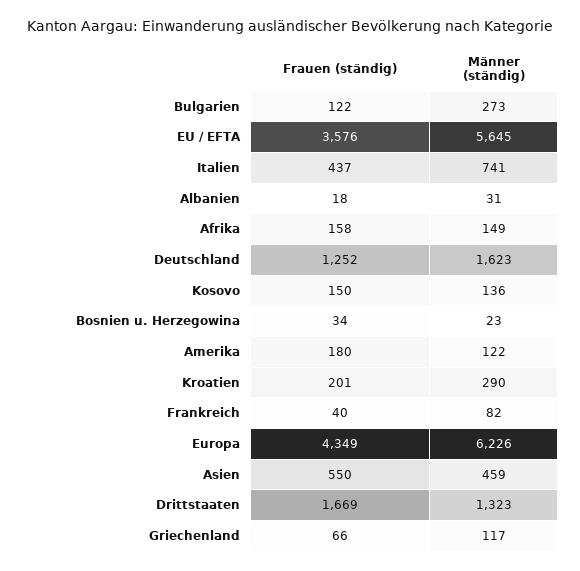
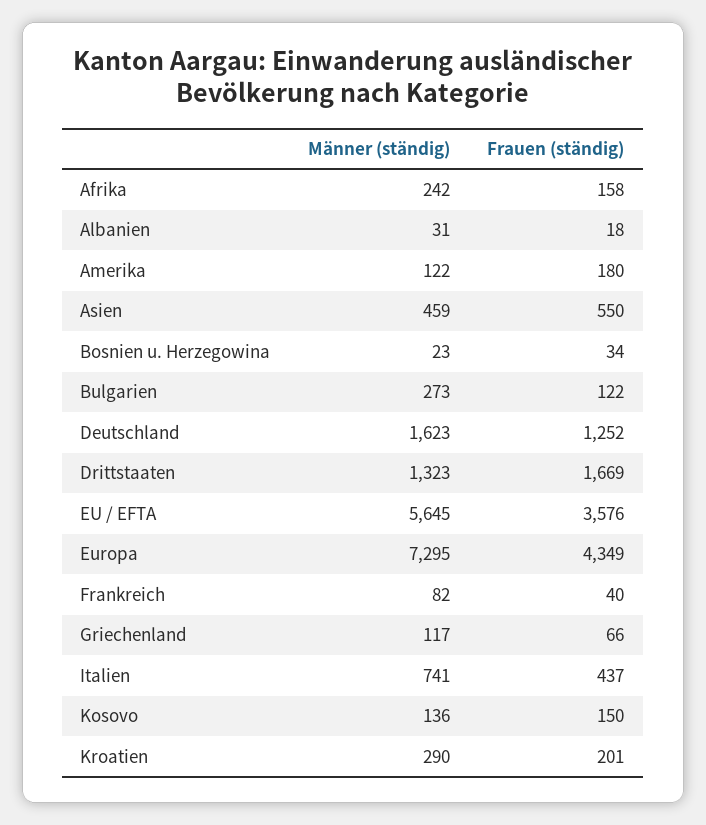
  {
    "Frauen (ständig)": {
      "Bulgarien": 122,
      "EU / EFTA": 3576,
      "Italien": 437,
      "Albanien": 18,
      "Afrika": 158,
      "Deutschland": 1252,
      "Kosovo": 150,
      "Bosnien u. Herzegowina": 34,
      "Amerika": 180,
      "Kroatien": 201,
      "Frankreich": 40,
      "Europa": 4349,
      "Asien": 550,
      "Drittstaaten": 1669,
      "Griechenland": 66
    },
    "Männer (ständig)": {
      "Bulgarien": 273,
      "EU / EFTA": 5645,
      "Italien": 741,
      "Albanien": 31,
-     "Afrika": 149,
+     "Afrika": 242,
      "Deutschland": 1623,
      "Kosovo": 136,
      "Bosnien u. Herzegowina": 23,
      "Amerika": 122,
      "Kroatien": 290,
      "Frankreich": 82,
-     "Europa": 6226,
+     "Europa": 7295,
      "Asien": 459,
      "Drittstaaten": 1323,
      "Griechenland": 117
    }
  }

